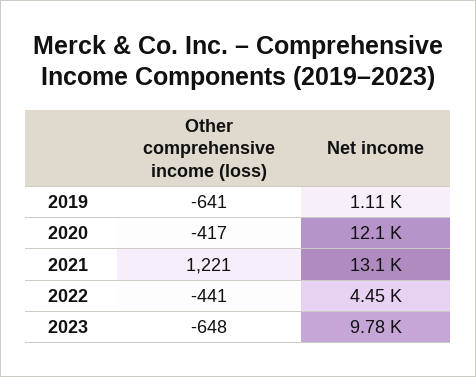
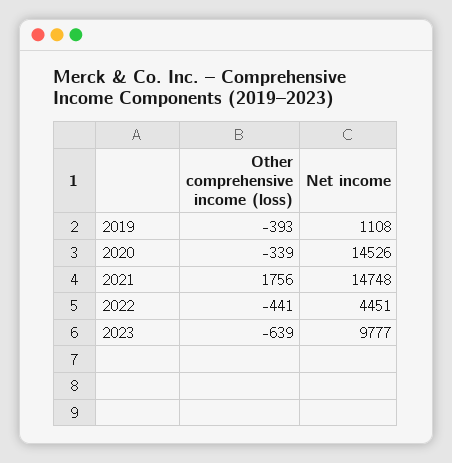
  {
    "Other comprehensive income (loss)": {
-     "2019": -641,
+     "2019": -393,
-     "2020": -417,
+     "2020": -339,
-     "2021": 1221,
+     "2021": 1756,
      "2022": -441,
-     "2023": -648
+     "2023": -639
    },
    "Net income": {
      "2019": 1108,
-     "2020": 12100,
+     "2020": 14526,
-     "2021": 13100,
+     "2021": 14748,
      "2022": 4451,
      "2023": 9777
    }
  }

